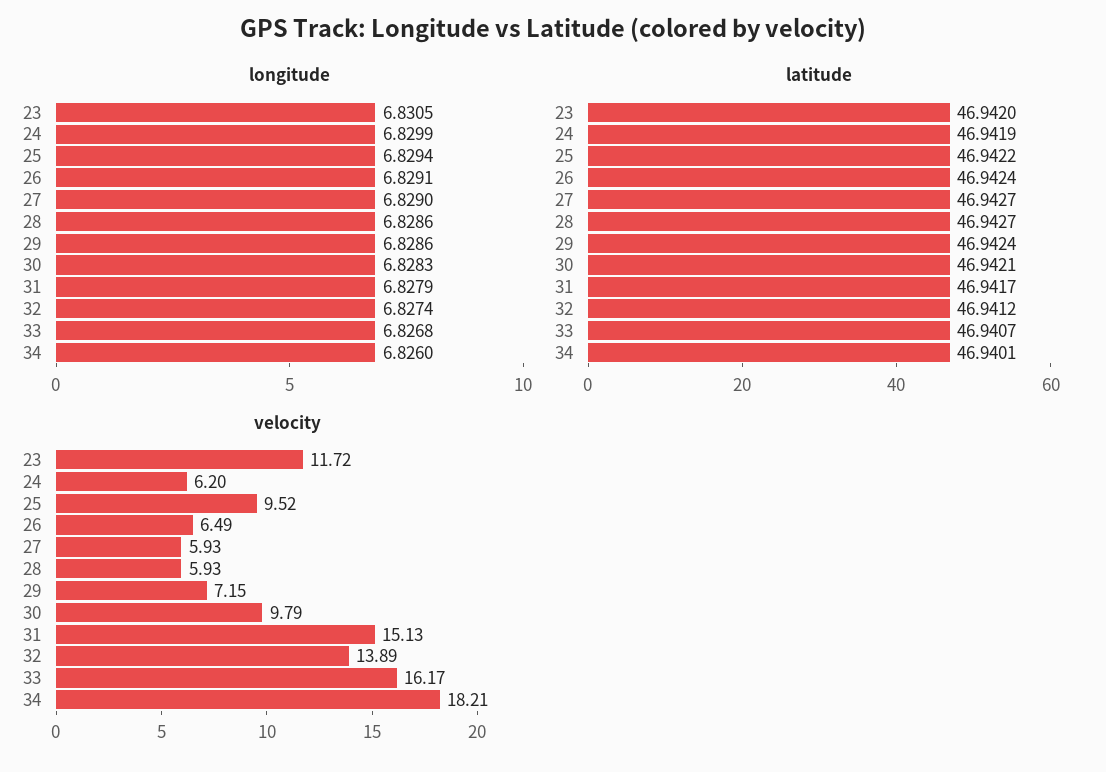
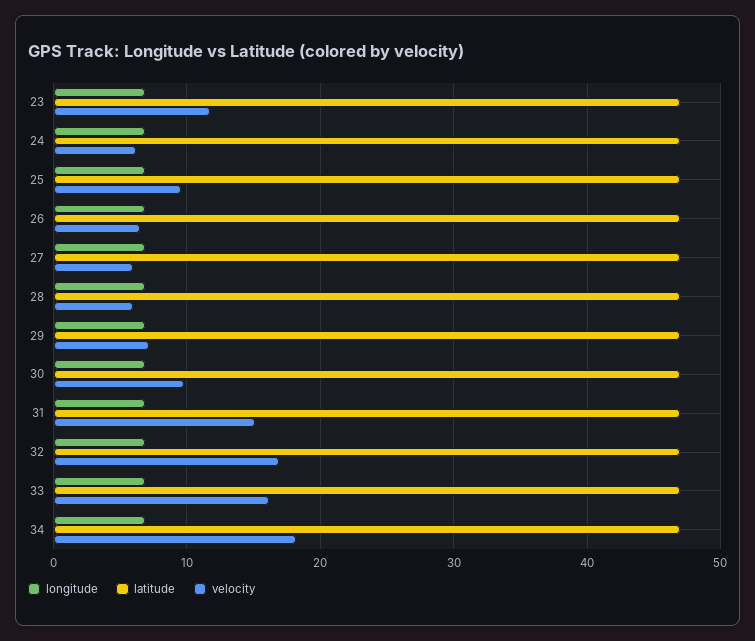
  {
    "longitude": {
      "23": 6.8305,
      "24": 6.8299,
      "25": 6.8294,
      "26": 6.8291,
      "27": 6.829,
      "28": 6.8286,
      "29": 6.8286,
      "30": 6.8283,
      "31": 6.8279,
      "32": 6.8274,
      "33": 6.8268,
      "34": 6.826
    },
    "latitude": {
      "23": 46.942,
      "24": 46.9419,
      "25": 46.9422,
      "26": 46.9424,
      "27": 46.9427,
      "28": 46.9427,
      "29": 46.9424,
      "30": 46.9421,
      "31": 46.9417,
      "32": 46.9412,
      "33": 46.9407,
      "34": 46.9401
    },
    "velocity": {
      "23": 11.72,
      "24": 6.2,
      "25": 9.52,
      "26": 6.49,
      "27": 5.93,
      "28": 5.93,
      "29": 7.15,
      "30": 9.79,
      "31": 15.13,
-     "32": 13.89,
+     "32": 17,
      "33": 16.17,
      "34": 18.21
    }
  }

